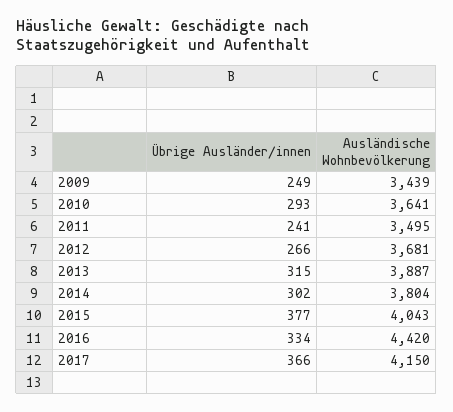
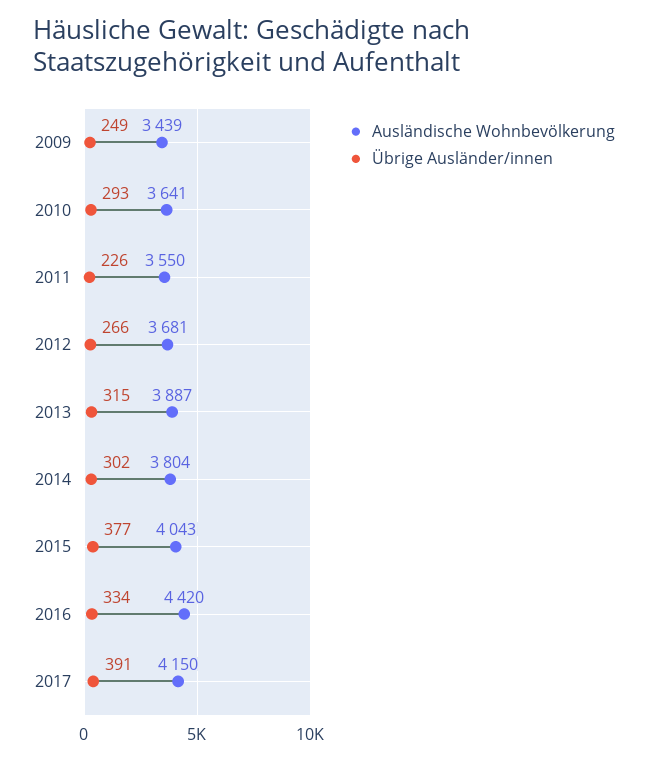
  {
    "Übrige Ausländer/innen": {
      "2009": 249,
      "2010": 293,
-     "2011": 241,
+     "2011": 226,
      "2012": 266,
      "2013": 315,
      "2014": 302,
      "2015": 377,
      "2016": 334,
-     "2017": 366
+     "2017": 391
    },
    "Ausländische Wohnbevölkerung": {
      "2009": 3439,
      "2010": 3641,
-     "2011": 3495,
+     "2011": 3550,
      "2012": 3681,
      "2013": 3887,
      "2014": 3804,
      "2015": 4043,
      "2016": 4420,
      "2017": 4150
    }
  }

